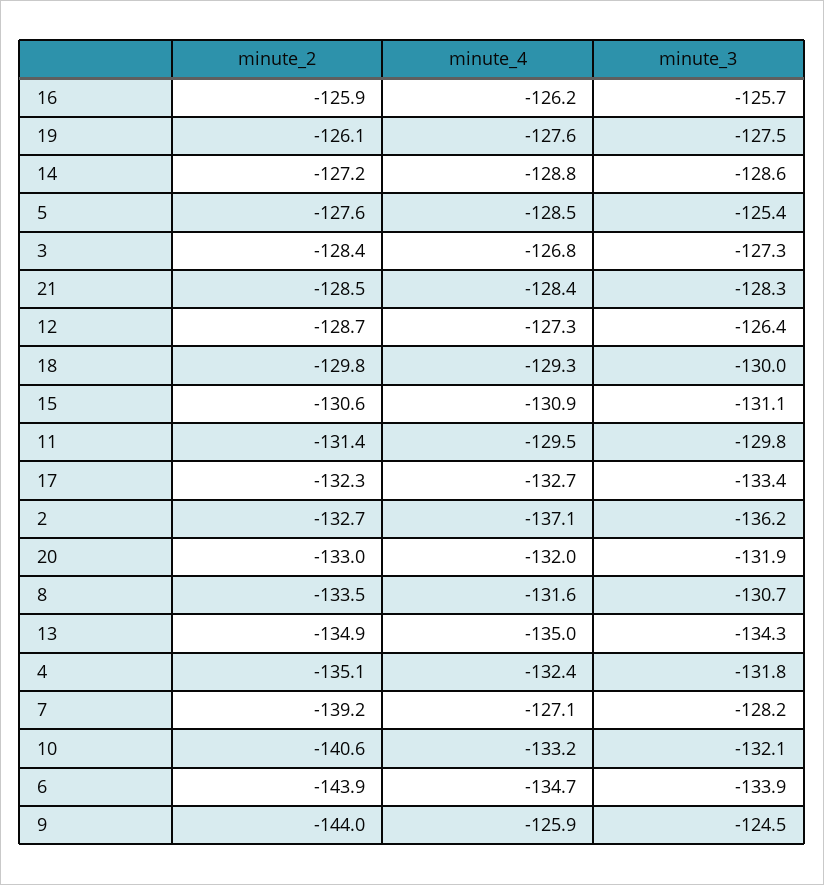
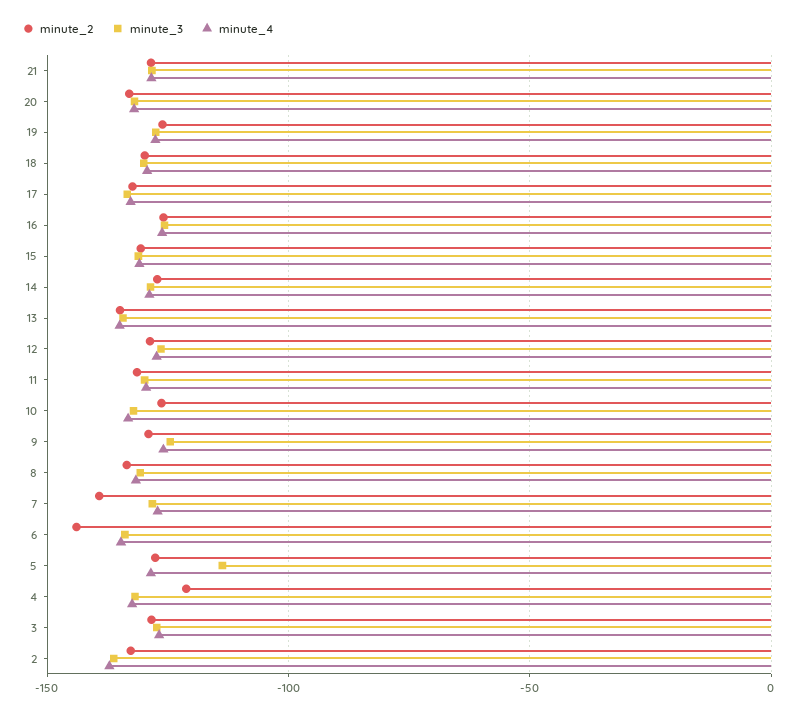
  {
    "minute_2": {
      "16": -125.9,
      "19": -126.1,
      "14": -127.2,
      "5": -127.6,
      "3": -128.4,
      "21": -128.5,
      "12": -128.7,
      "18": -129.8,
      "15": -130.6,
      "11": -131.4,
      "17": -132.3,
      "2": -132.7,
      "20": -133,
      "8": -133.5,
      "13": -134.9,
-     "4": -135.1,
+     "4": -120,
      "7": -139.2,
-     "10": -140.6,
+     "10": -125,
      "6": -143.9,
-     "9": -144
+     "9": -130
    },
    "minute_4": {
      "16": -126.2,
      "19": -127.6,
      "14": -128.8,
      "5": -128.5,
      "3": -126.8,
      "21": -128.4,
      "12": -127.3,
      "18": -129.3,
      "15": -130.9,
      "11": -129.5,
      "17": -132.7,
      "2": -137.1,
      "20": -132,
      "8": -131.6,
      "13": -135,
      "4": -132.4,
      "7": -127.1,
      "10": -133.2,
      "6": -134.7,
      "9": -125.9
    },
    "minute_3": {
      "16": -125.7,
      "19": -127.5,
      "14": -128.6,
-     "5": -125.4,
+     "5": -115,
      "3": -127.3,
      "21": -128.3,
      "12": -126.4,
      "18": -130,
      "15": -131.1,
      "11": -129.8,
      "17": -133.4,
      "2": -136.2,
      "20": -131.9,
      "8": -130.7,
      "13": -134.3,
      "4": -131.8,
      "7": -128.2,
      "10": -132.1,
      "6": -133.9,
      "9": -124.5
    }
  }

